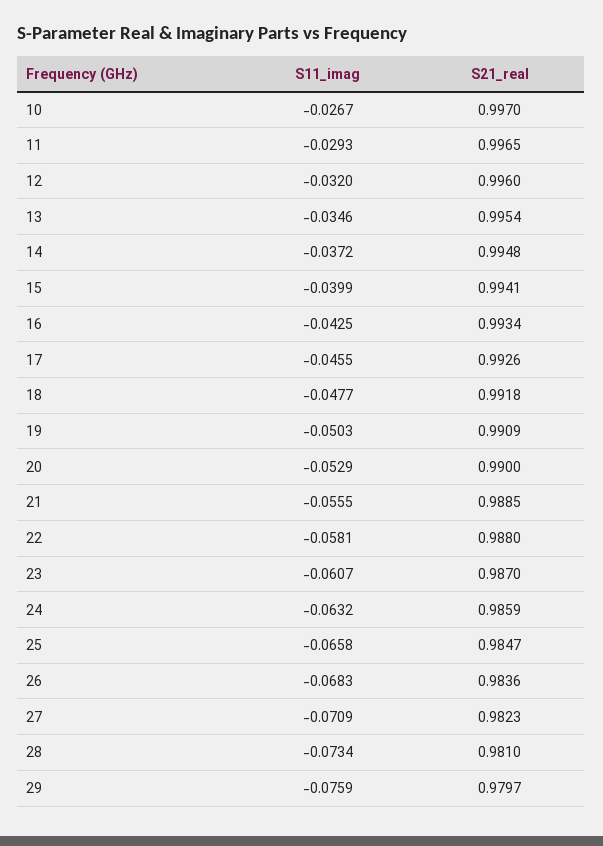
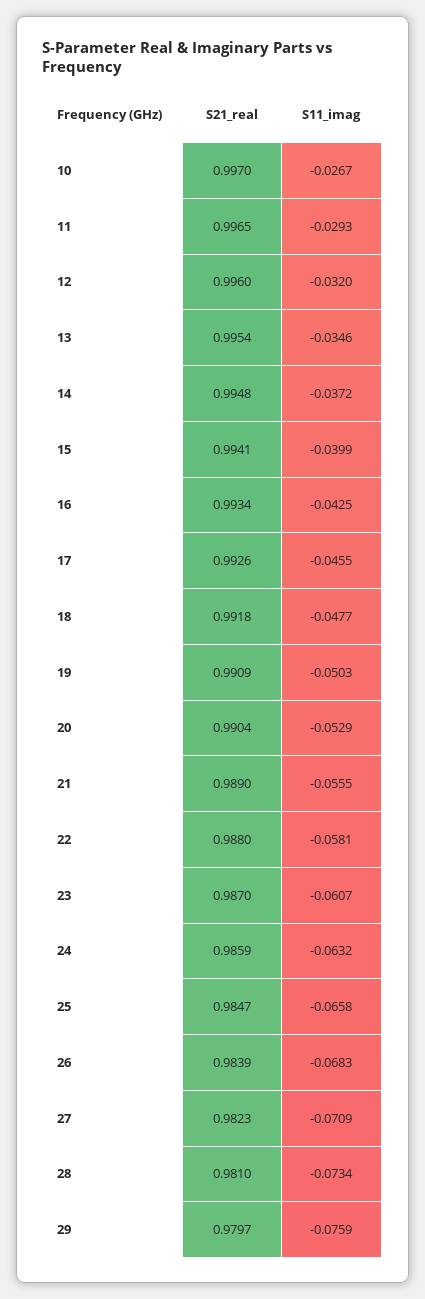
  {
    "S11_imag": {
      "10": -0.0267,
      "11": -0.0293,
      "12": -0.032,
      "13": -0.0346,
      "14": -0.0372,
      "15": -0.0399,
      "16": -0.0425,
      "17": -0.0455,
      "18": -0.0477,
      "19": -0.0503,
      "20": -0.0529,
      "21": -0.0555,
      "22": -0.0581,
      "23": -0.0607,
      "24": -0.0632,
      "25": -0.0658,
      "26": -0.0683,
      "27": -0.0709,
      "28": -0.0734,
      "29": -0.0759
    },
    "S21_real": {
      "10": 0.997,
      "11": 0.9965,
      "12": 0.996,
      "13": 0.9954,
      "14": 0.9948,
      "15": 0.9941,
      "16": 0.9934,
      "17": 0.9926,
      "18": 0.9918,
      "19": 0.9909,
-     "20": 0.99,
+     "20": 0.9904,
-     "21": 0.9885,
+     "21": 0.989,
      "22": 0.988,
      "23": 0.987,
      "24": 0.9859,
      "25": 0.9847,
-     "26": 0.9836,
+     "26": 0.9839,
      "27": 0.9823,
      "28": 0.981,
      "29": 0.9797
    }
  }

